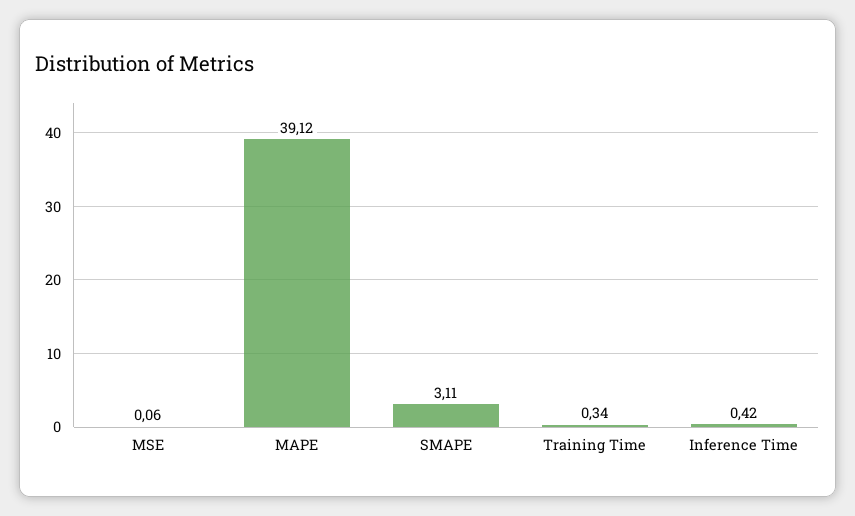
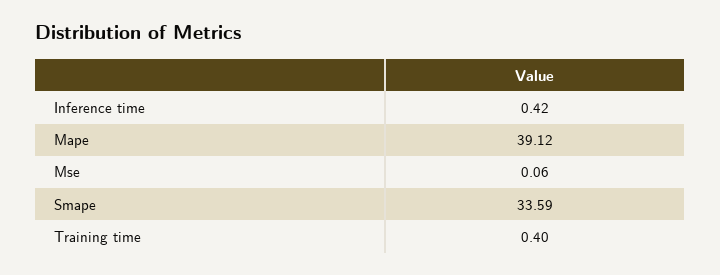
  {
    "MSE": 0.06,
    "MAPE": 39.12,
-   "SMAPE": 3.11,
+   "SMAPE": 33.59,
-   "Training Time": 0.34,
+   "Training Time": 0.4,
    "Inference Time": 0.42
  }

